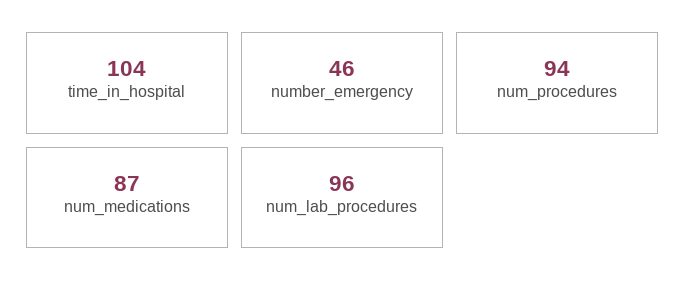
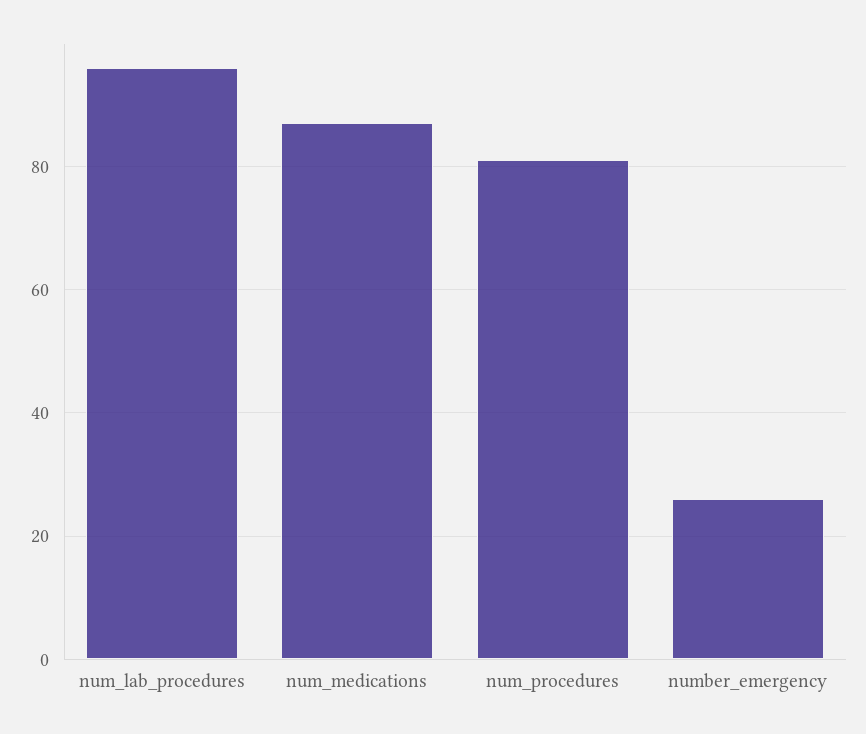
  {
-   "time_in_hospital": 104,
-   "number_emergency": 46,
+   "number_emergency": 25,
-   "num_procedures": 94,
+   "num_procedures": 80,
    "num_medications": 87,
    "num_lab_procedures": 96
  }

